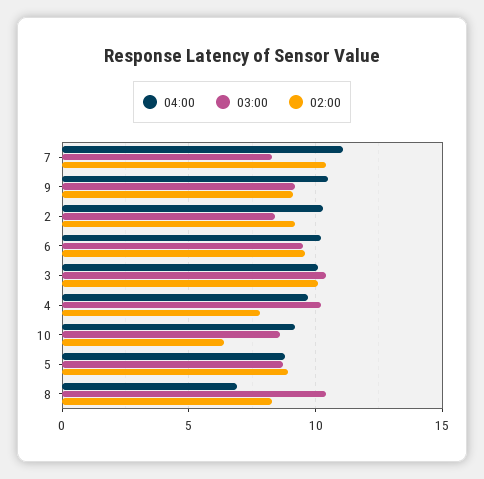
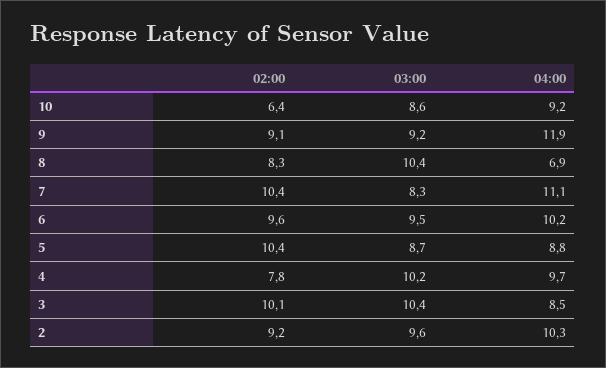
  {
    "04:00": {
      "7": 11.1,
-     "9": 10.5,
+     "9": 11.9,
      "2": 10.3,
      "6": 10.2,
-     "3": 10,
+     "3": 8.5,
      "4": 9.7,
      "10": 9.2,
      "5": 8.8,
      "8": 6.9
    },
    "03:00": {
      "7": 8.3,
      "9": 9.2,
-     "2": 8.5,
+     "2": 9.6,
      "6": 9.5,
      "3": 10.4,
      "4": 10.2,
      "10": 8.6,
      "5": 8.7,
      "8": 10.4
    },
    "02:00": {
      "7": 10.4,
      "9": 9.1,
      "2": 9.2,
      "6": 9.6,
      "3": 10.1,
      "4": 7.8,
      "10": 6.4,
-     "5": 9,
+     "5": 10.4,
      "8": 8.3
    }
  }

